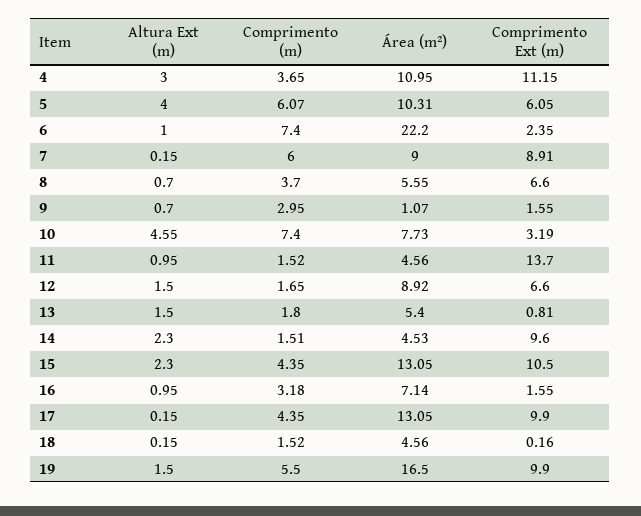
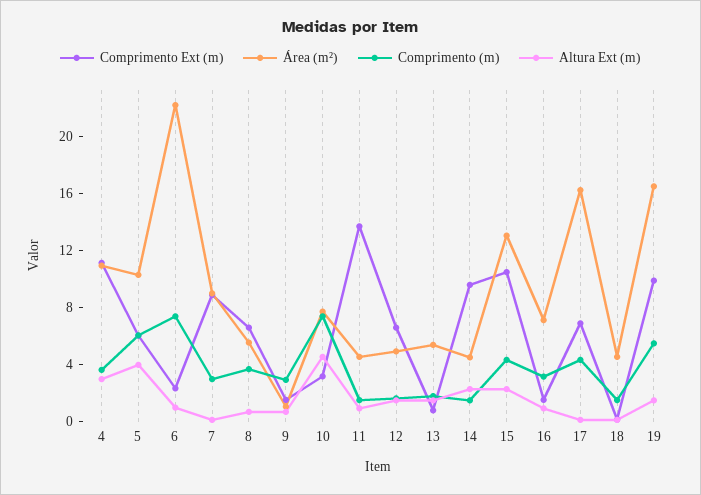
  {
    "Altura Ext (m)": {
      "4": 3,
      "5": 4,
      "6": 1,
      "7": 0.15,
      "8": 0.7,
      "9": 0.7,
      "10": 4.55,
      "11": 0.95,
      "12": 1.5,
      "13": 1.5,
      "14": 2.3,
      "15": 2.3,
      "16": 0.95,
      "17": 0.15,
      "18": 0.15,
      "19": 1.5
    },
    "Comprimento (m)": {
      "4": 3.65,
      "5": 6.07,
      "6": 7.4,
-     "7": 6,
+     "7": 3,
      "8": 3.7,
      "9": 2.95,
      "10": 7.4,
      "11": 1.52,
      "12": 1.65,
      "13": 1.8,
      "14": 1.51,
      "15": 4.35,
      "16": 3.18,
      "17": 4.35,
      "18": 1.52,
      "19": 5.5
    },
    "Área (m²)": {
      "4": 10.95,
      "5": 10.31,
      "6": 22.2,
      "7": 9,
      "8": 5.55,
      "9": 1.07,
      "10": 7.73,
      "11": 4.56,
-     "12": 8.92,
+     "12": 5,
      "13": 5.4,
      "14": 4.53,
      "15": 13.05,
      "16": 7.14,
-     "17": 13.05,
+     "17": 16,
      "18": 4.56,
      "19": 16.5
    },
    "Comprimento Ext (m)": {
      "4": 11.15,
      "5": 6.05,
      "6": 2.35,
      "7": 8.91,
      "8": 6.6,
      "9": 1.55,
      "10": 3.19,
      "11": 13.7,
      "12": 6.6,
      "13": 0.81,
      "14": 9.6,
      "15": 10.5,
      "16": 1.55,
-     "17": 9.9,
+     "17": 7,
      "18": 0.16,
      "19": 9.9
    }
  }

